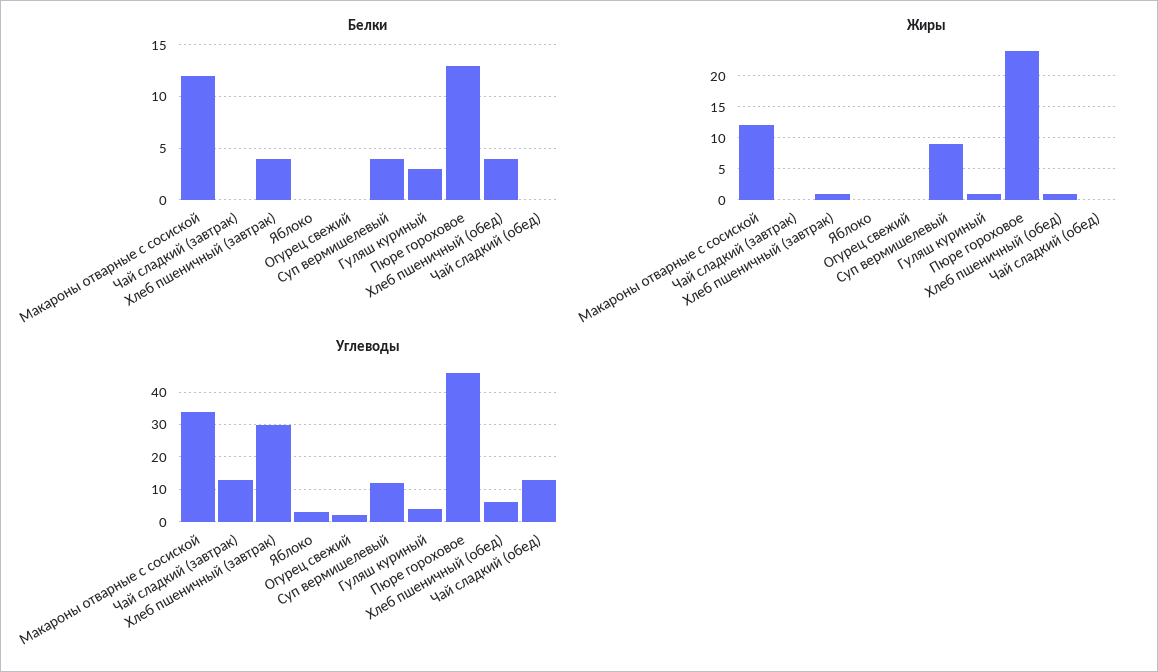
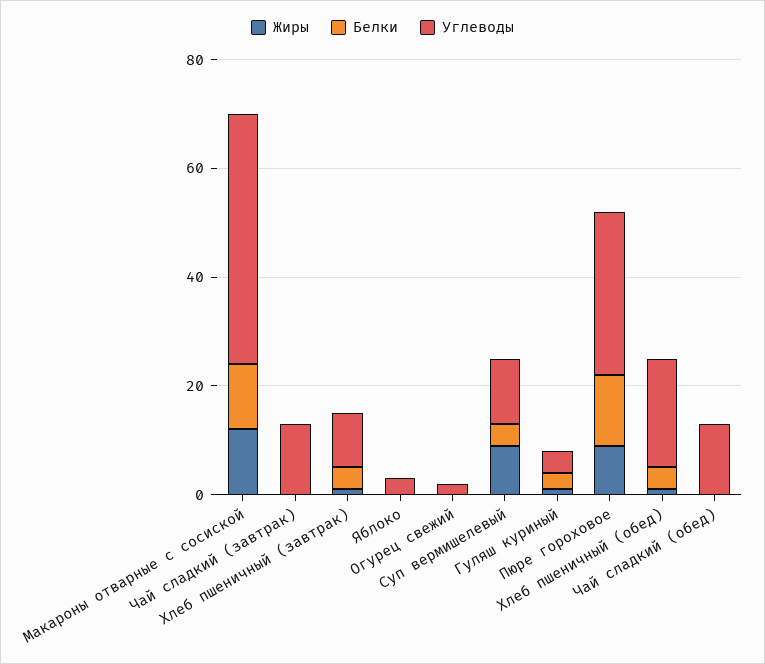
  {
    "Белки": {
      "Макароны отварные с сосиской": 12,
      "Чай сладкий (завтрак)": 0,
      "Хлеб пшеничный (завтрак)": 4,
      "Яблоко": 0,
      "Огурец свежий": 0,
      "Суп вермишелевый": 4,
      "Гуляш куриный": 3,
      "Пюре гороховое": 13,
      "Хлеб пшеничный (обед)": 4,
      "Чай сладкий (обед)": 0
    },
    "Жиры": {
      "Макароны отварные с сосиской": 12,
      "Чай сладкий (завтрак)": 0,
      "Хлеб пшеничный (завтрак)": 1,
      "Яблоко": 0,
      "Огурец свежий": 0,
      "Суп вермишелевый": 9,
      "Гуляш куриный": 1,
-     "Пюре гороховое": 24,
+     "Пюре гороховое": 10,
      "Хлеб пшеничный (обед)": 1,
      "Чай сладкий (обед)": 0
    },
    "Углеводы": {
-     "Макароны отварные с сосиской": 35,
+     "Макароны отварные с сосиской": 45,
      "Чай сладкий (завтрак)": 15,
-     "Хлеб пшеничный (завтрак)": 30,
+     "Хлеб пшеничный (завтрак)": 10,
      "Яблоко": 5,
      "Огурец свежий": 0,
      "Суп вермишелевый": 10,
      "Гуляш куриный": 5,
-     "Пюре гороховое": 45,
+     "Пюре гороховое": 30,
-     "Хлеб пшеничный (обед)": 5,
+     "Хлеб пшеничный (обед)": 20,
      "Чай сладкий (обед)": 15
    }
  }

